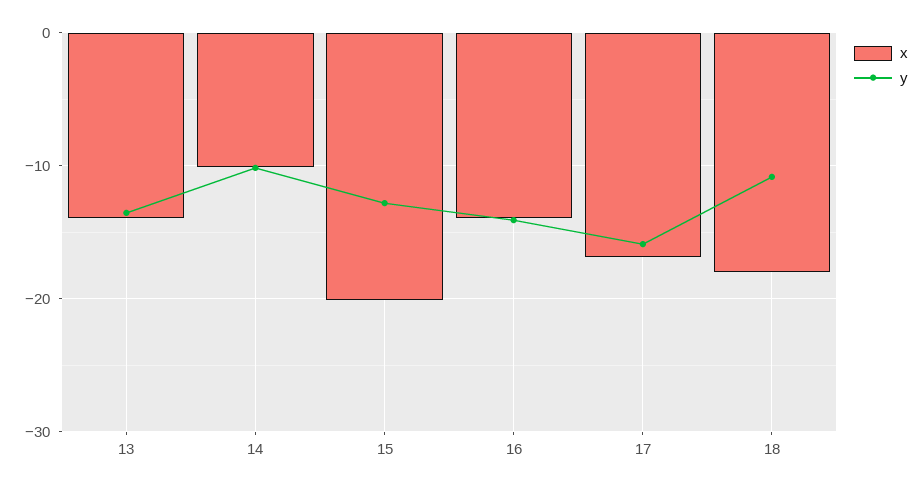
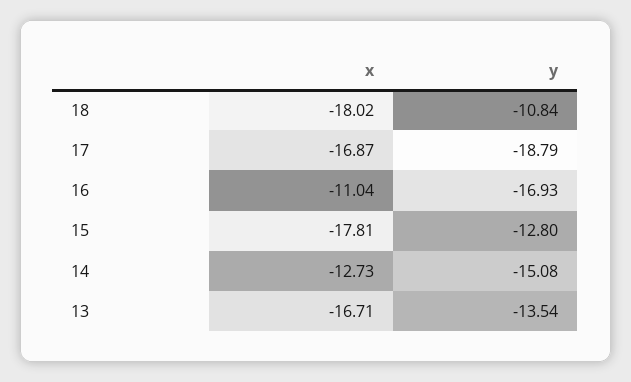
  {
    "x": {
-     "13": -14,
+     "13": -16.71,
-     "14": -10,
+     "14": -12.73,
-     "15": -20,
+     "15": -17.81,
-     "16": -14,
+     "16": -11.04,
      "17": -16.87,
      "18": -18.02
    },
    "y": {
      "13": -13.54,
-     "14": -10,
+     "14": -15.08,
      "15": -12.8,
-     "16": -14,
+     "16": -16.93,
-     "17": -16,
+     "17": -18.79,
      "18": -10.84
    }
  }

